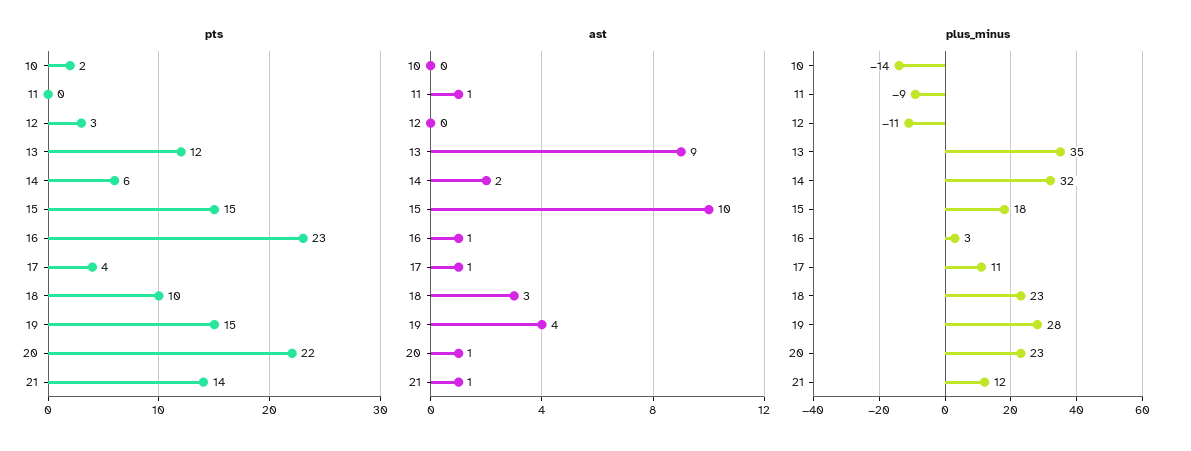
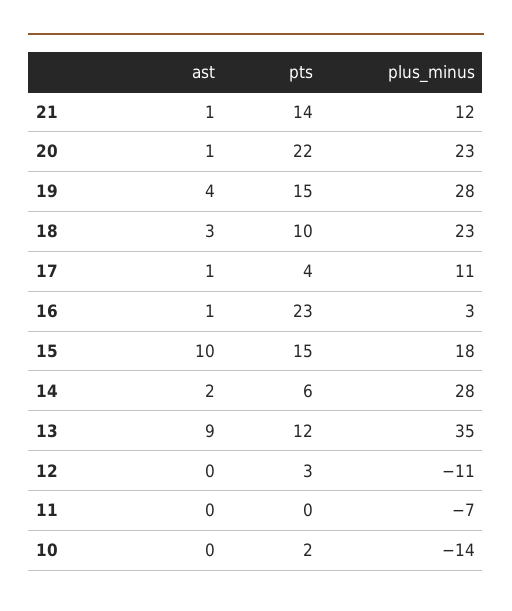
  {
    "pts": {
      "10": 2,
      "11": 0,
      "12": 3,
      "13": 12,
      "14": 6,
      "15": 15,
      "16": 23,
      "17": 4,
      "18": 10,
      "19": 15,
      "20": 22,
      "21": 14
    },
    "ast": {
      "10": 0,
-     "11": 1,
+     "11": 0,
      "12": 0,
      "13": 9,
      "14": 2,
      "15": 10,
      "16": 1,
      "17": 1,
      "18": 3,
      "19": 4,
      "20": 1,
      "21": 1
    },
    "plus_minus": {
      "10": -14,
-     "11": -9,
+     "11": -7,
      "12": -11,
      "13": 35,
-     "14": 32,
+     "14": 28,
      "15": 18,
      "16": 3,
      "17": 11,
      "18": 23,
      "19": 28,
      "20": 23,
      "21": 12
    }
  }

